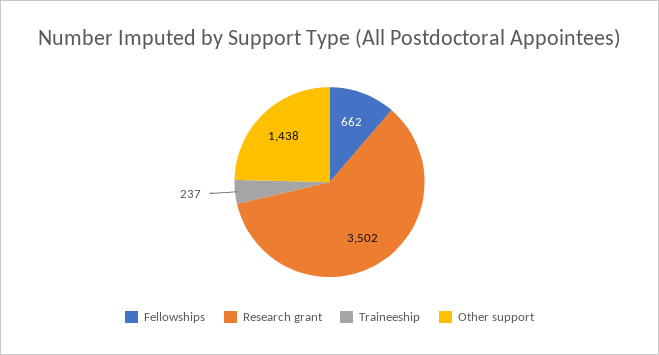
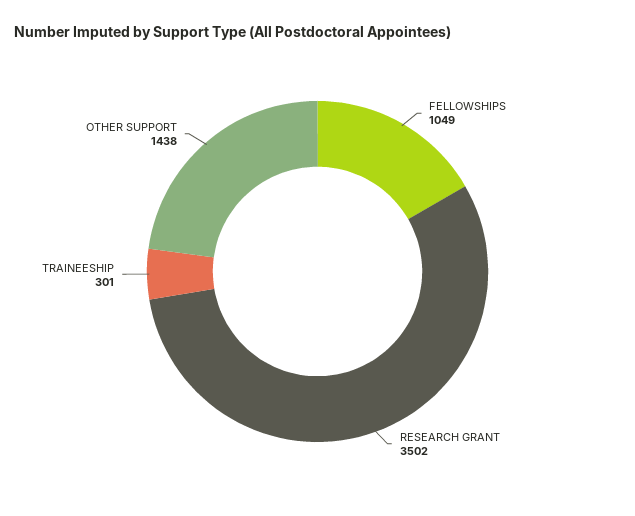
  {
-   "Fellowships": 662,
+   "Fellowships": 1049,
    "Research grant": 3502,
-   "Traineeship": 237,
+   "Traineeship": 301,
    "Other support": 1438
  }

